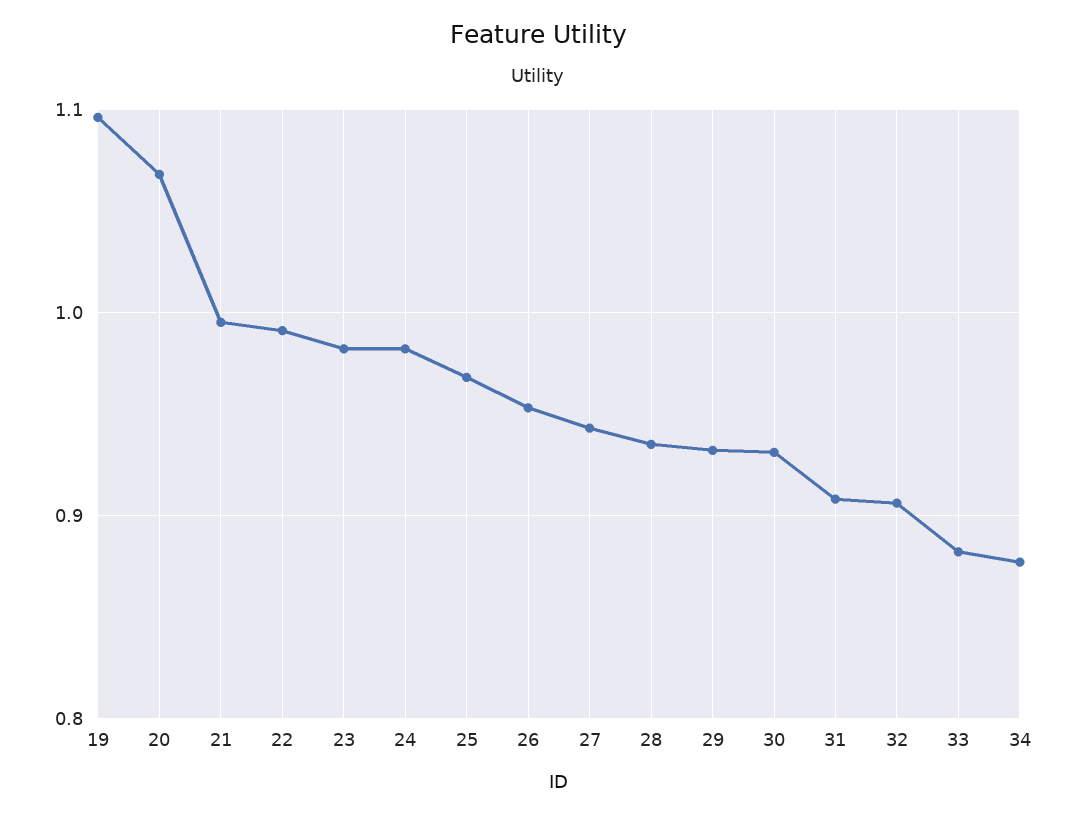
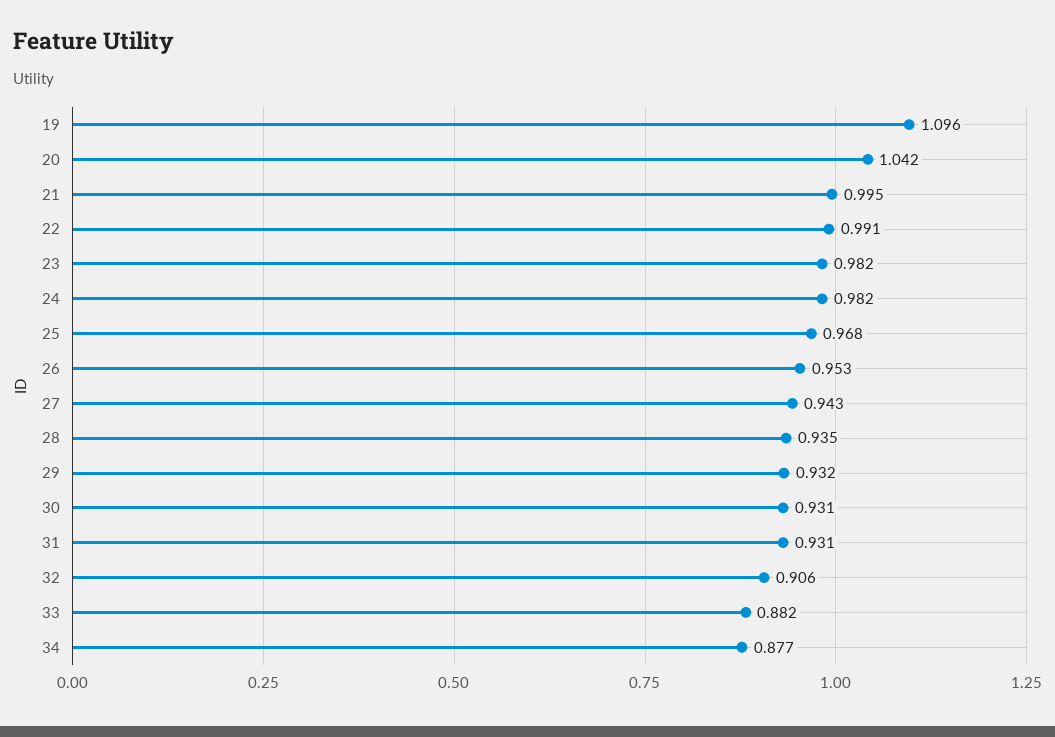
  {
    "19": 1.096,
-   "20": 1.07,
+   "20": 1.042,
    "21": 0.995,
    "22": 0.991,
    "23": 0.982,
    "24": 0.982,
    "25": 0.968,
    "26": 0.953,
    "27": 0.943,
    "28": 0.935,
    "29": 0.932,
    "30": 0.931,
-   "31": 0.91,
+   "31": 0.931,
    "32": 0.906,
    "33": 0.882,
    "34": 0.877
  }

